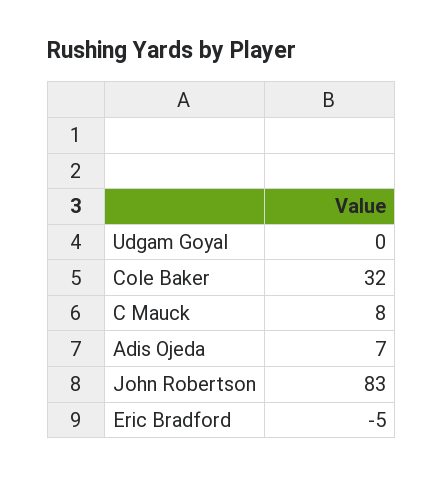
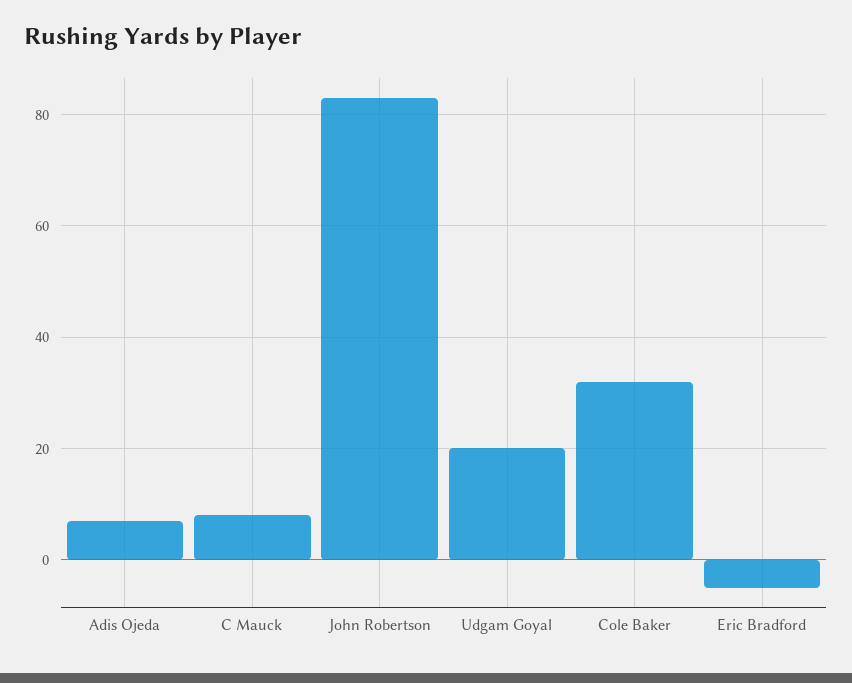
  {
-   "Udgam Goyal": 0,
+   "Udgam Goyal": 20,
    "Cole Baker": 32,
    "C Mauck": 8,
    "Adis Ojeda": 7,
    "John Robertson": 83,
    "Eric Bradford": -5
  }

